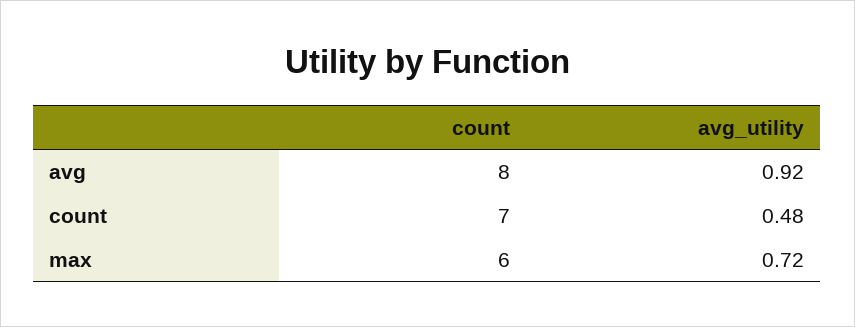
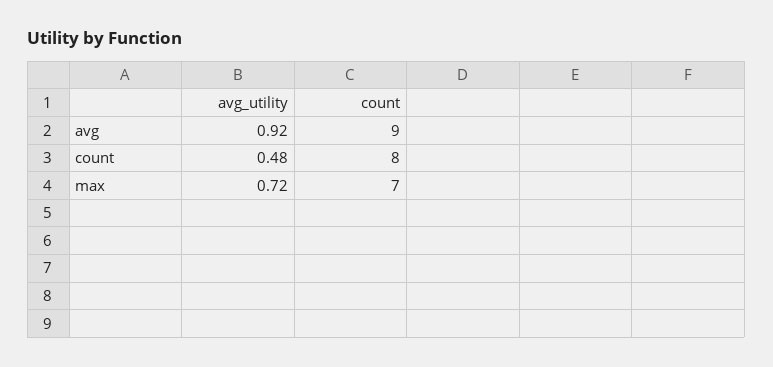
  {
    "count": {
-     "avg": 8,
+     "avg": 9,
-     "count": 7,
+     "count": 8,
-     "max": 6
+     "max": 7
    },
    "avg_utility": {
      "avg": 0.92,
      "count": 0.48,
      "max": 0.72
    }
  }

